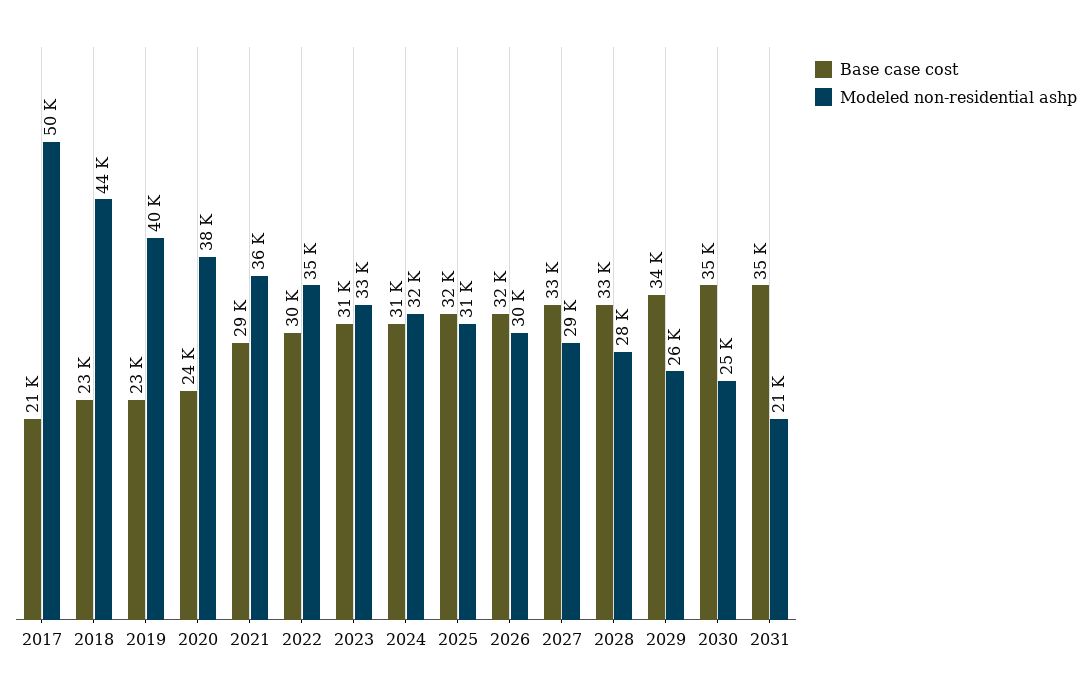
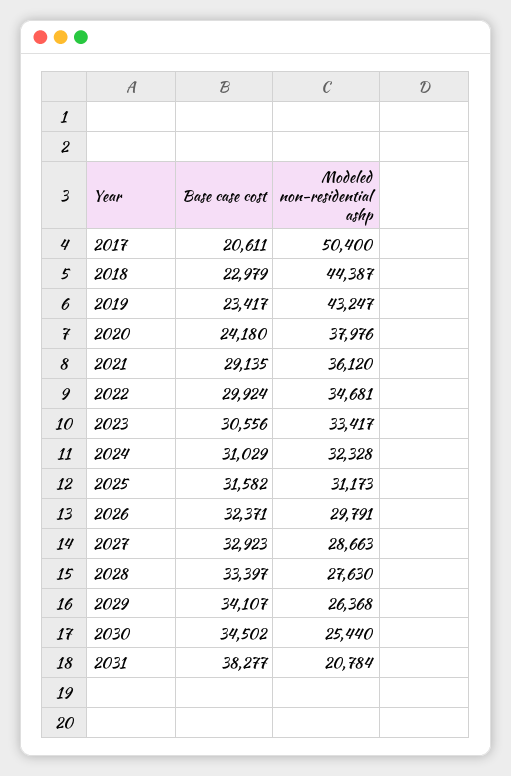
  {
    "Base case cost": {
      "2017": 20611,
      "2018": 22979,
      "2019": 23417,
      "2020": 24180,
      "2021": 29135,
      "2022": 29924,
      "2023": 30556,
      "2024": 31029,
      "2025": 31582,
      "2026": 32371,
      "2027": 32923,
      "2028": 33397,
      "2029": 34107,
      "2030": 34502,
-     "2031": 35000
+     "2031": 38277
    },
    "Modeled non-residential ashp": {
      "2017": 50400,
      "2018": 44387,
-     "2019": 40000,
+     "2019": 43247,
      "2020": 37976,
      "2021": 36120,
      "2022": 34681,
      "2023": 33417,
      "2024": 32328,
      "2025": 31173,
      "2026": 29791,
      "2027": 28663,
      "2028": 27630,
      "2029": 26368,
      "2030": 25440,
      "2031": 20784
    }
  }

